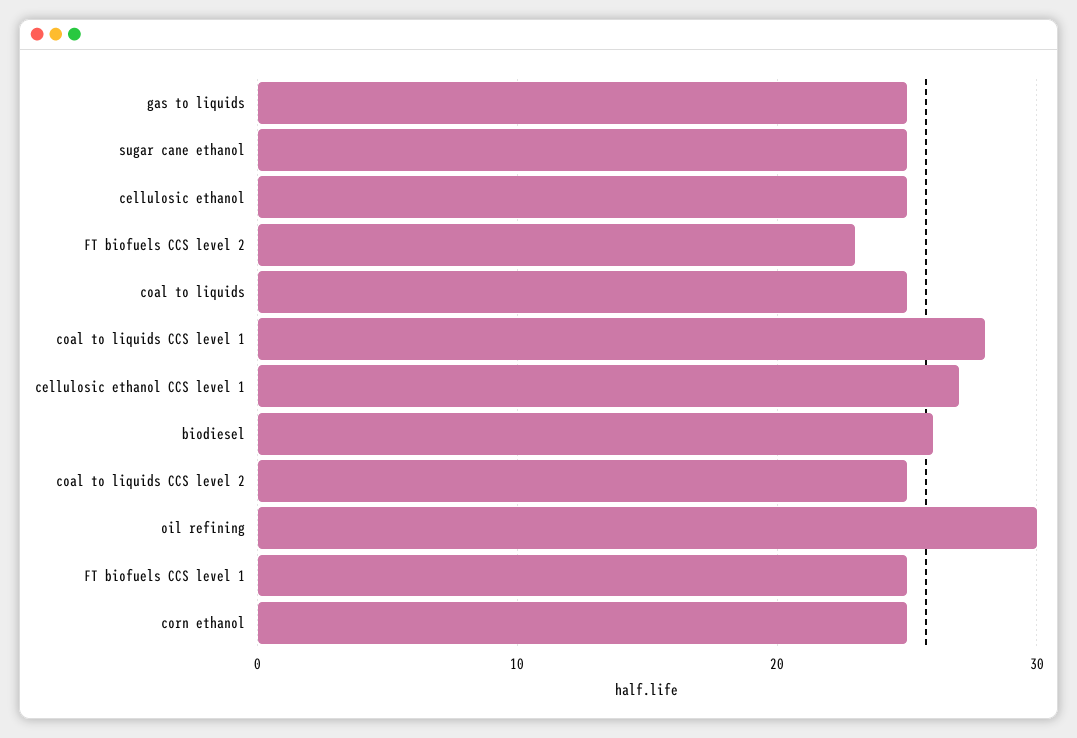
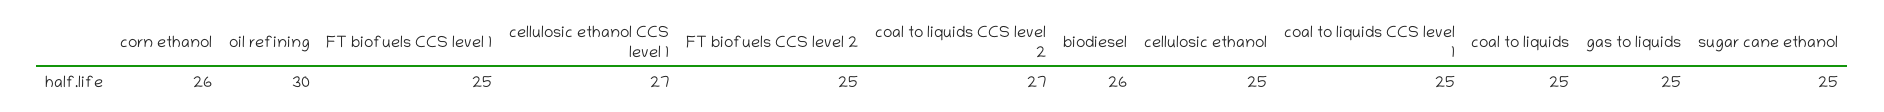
  {
    "gas to liquids": 25,
    "sugar cane ethanol": 25,
    "cellulosic ethanol": 25,
-   "FT biofuels CCS level 2": 23,
+   "FT biofuels CCS level 2": 25,
    "coal to liquids": 25,
-   "coal to liquids CCS level 1": 28,
+   "coal to liquids CCS level 1": 25,
    "cellulosic ethanol CCS level 1": 27,
    "biodiesel": 26,
-   "coal to liquids CCS level 2": 25,
+   "coal to liquids CCS level 2": 27,
    "oil refining": 30,
    "FT biofuels CCS level 1": 25,
-   "corn ethanol": 25
+   "corn ethanol": 26
  }

